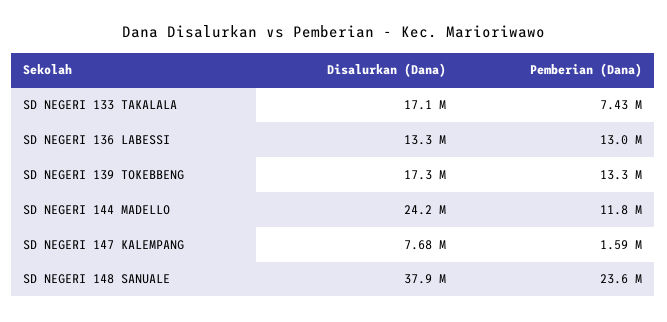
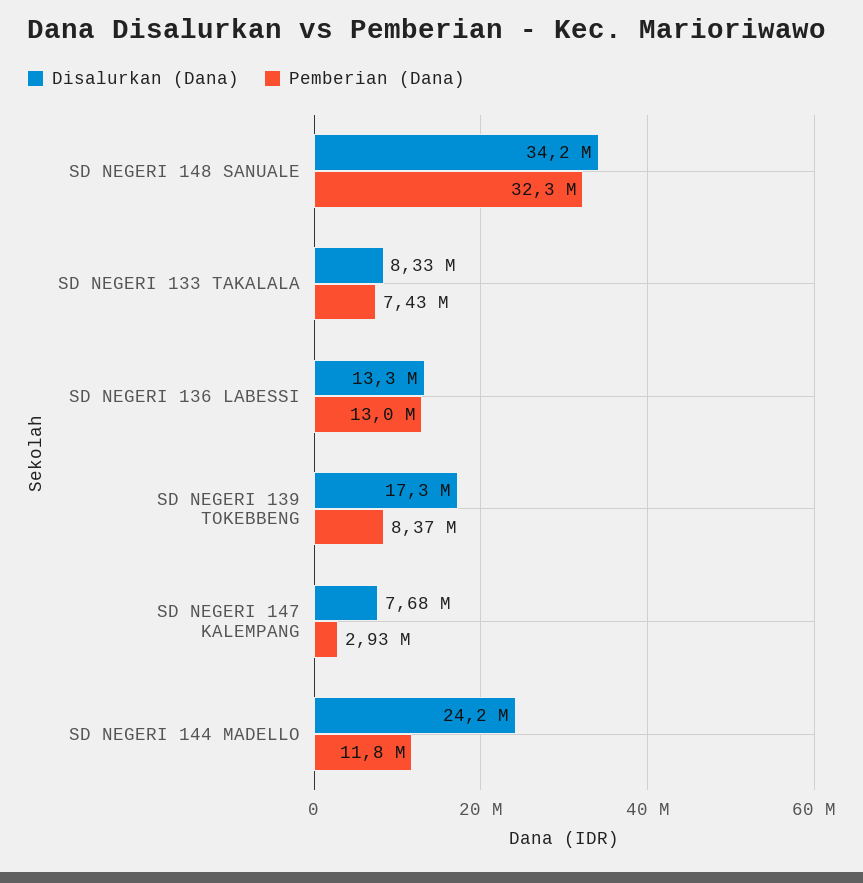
  {
    "Disalurkan (Dana)": {
-     "SD NEGERI 133 TAKALALA": 17100000,
+     "SD NEGERI 133 TAKALALA": 8330000,
      "SD NEGERI 136 LABESSI": 13300000,
      "SD NEGERI 139 TOKEBBENG": 17300000,
      "SD NEGERI 144 MADELLO": 24200000,
      "SD NEGERI 147 KALEMPANG": 7680000,
-     "SD NEGERI 148 SANUALE": 37900000
+     "SD NEGERI 148 SANUALE": 34200000
    },
    "Pemberian (Dana)": {
      "SD NEGERI 133 TAKALALA": 7430000,
      "SD NEGERI 136 LABESSI": 13000000,
-     "SD NEGERI 139 TOKEBBENG": 13300000,
+     "SD NEGERI 139 TOKEBBENG": 8370000,
      "SD NEGERI 144 MADELLO": 11800000,
-     "SD NEGERI 147 KALEMPANG": 1590000,
+     "SD NEGERI 147 KALEMPANG": 2930000,
-     "SD NEGERI 148 SANUALE": 23600000
+     "SD NEGERI 148 SANUALE": 32300000
    }
  }

